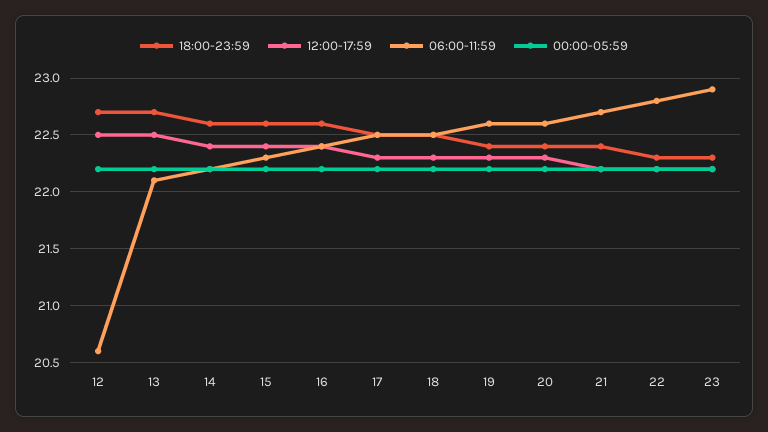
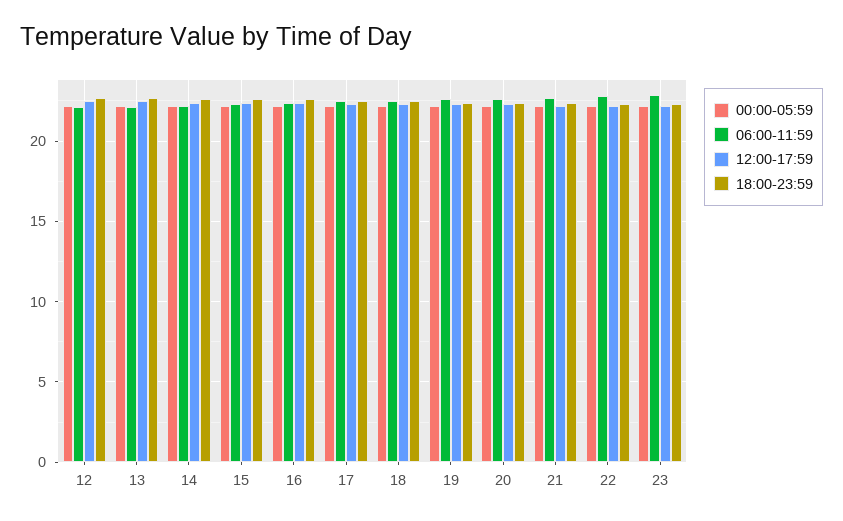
  {
    "18:00-23:59": {
      "12": 22.7,
      "13": 22.7,
      "14": 22.6,
      "15": 22.6,
      "16": 22.6,
      "17": 22.5,
      "18": 22.5,
      "19": 22.4,
      "20": 22.4,
      "21": 22.4,
      "22": 22.3,
      "23": 22.3
    },
    "12:00-17:59": {
      "12": 22.5,
      "13": 22.5,
      "14": 22.4,
      "15": 22.4,
      "16": 22.4,
      "17": 22.3,
      "18": 22.3,
      "19": 22.3,
      "20": 22.3,
      "21": 22.2,
      "22": 22.2,
      "23": 22.2
    },
    "06:00-11:59": {
-     "12": 20.6,
+     "12": 22,
      "13": 22.1,
      "14": 22.2,
      "15": 22.3,
      "16": 22.4,
      "17": 22.5,
      "18": 22.5,
      "19": 22.6,
      "20": 22.6,
      "21": 22.7,
      "22": 22.8,
      "23": 22.9
    },
    "00:00-05:59": {
      "12": 22.2,
      "13": 22.2,
      "14": 22.2,
      "15": 22.2,
      "16": 22.2,
      "17": 22.2,
      "18": 22.2,
      "19": 22.2,
      "20": 22.2,
      "21": 22.2,
      "22": 22.2,
      "23": 22.2
    }
  }

